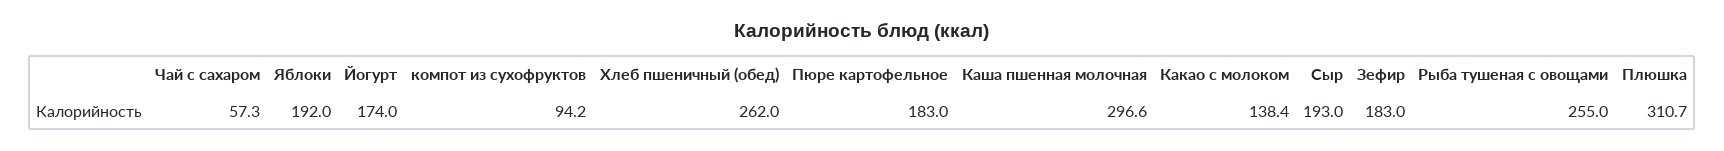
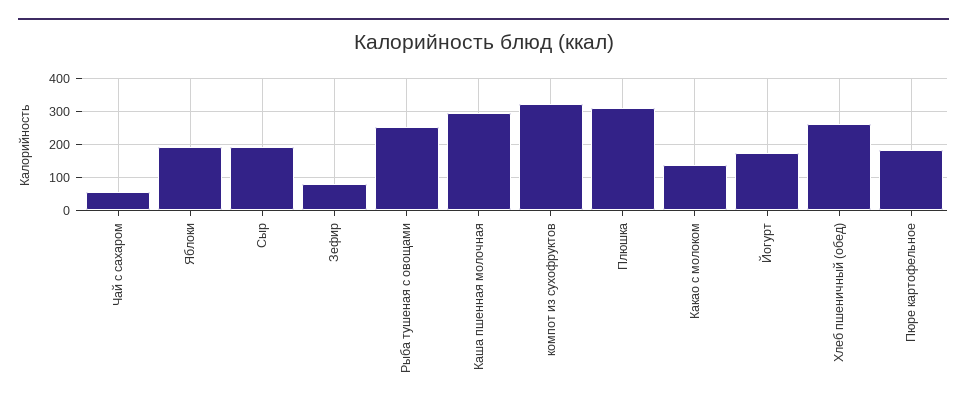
  {
    "Чай с сахаром": 57.3,
    "Яблоки": 192,
    "Йогурт": 174,
-   "компот из сухофруктов": 94.2,
+   "компот из сухофруктов": 320,
    "Хлеб пшеничный (обед)": 262,
    "Пюре картофельное": 183,
    "Каша пшенная молочная": 296.6,
    "Какао с молоком": 138.4,
    "Сыр": 193,
-   "Зефир": 183,
+   "Зефир": 80,
    "Рыба тушеная с овощами": 255,
    "Плюшка": 310.7
  }

